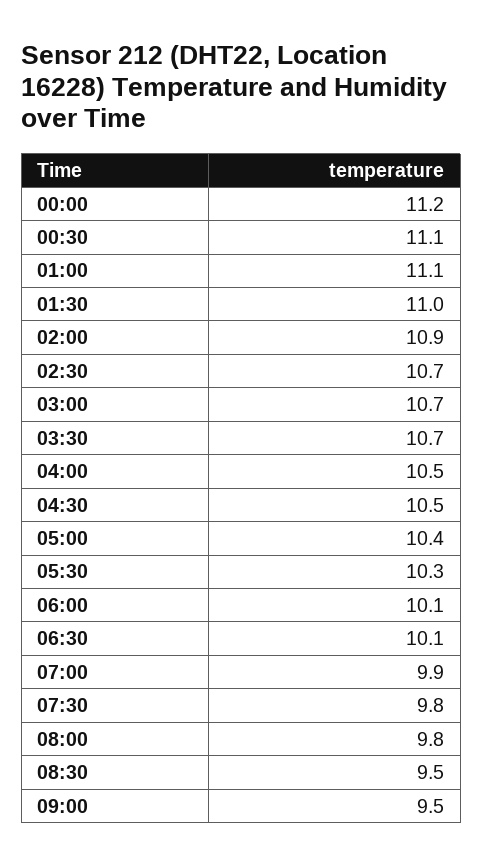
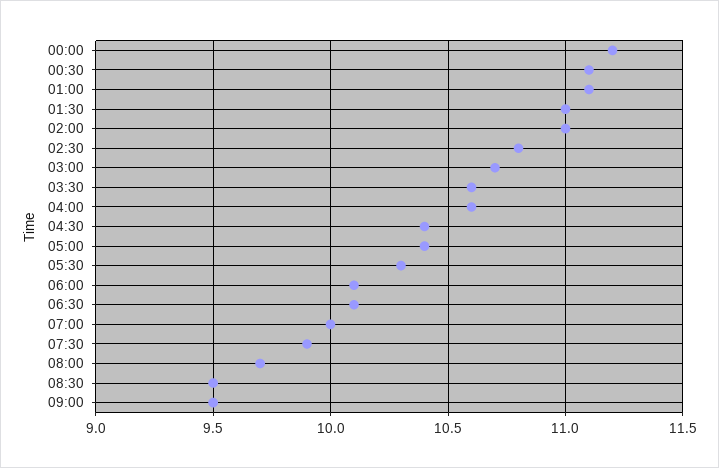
  {
    "00:00": 11.2,
    "00:30": 11.1,
    "01:00": 11.1,
    "01:30": 11,
-   "02:00": 10.9,
+   "02:00": 11,
-   "02:30": 10.7,
+   "02:30": 10.8,
    "03:00": 10.7,
-   "03:30": 10.7,
+   "03:30": 10.6,
-   "04:00": 10.5,
+   "04:00": 10.6,
-   "04:30": 10.5,
+   "04:30": 10.4,
    "05:00": 10.4,
    "05:30": 10.3,
    "06:00": 10.1,
    "06:30": 10.1,
-   "07:00": 9.9,
+   "07:00": 10,
-   "07:30": 9.8,
+   "07:30": 9.9,
-   "08:00": 9.8,
+   "08:00": 9.7,
    "08:30": 9.5,
    "09:00": 9.5
  }

